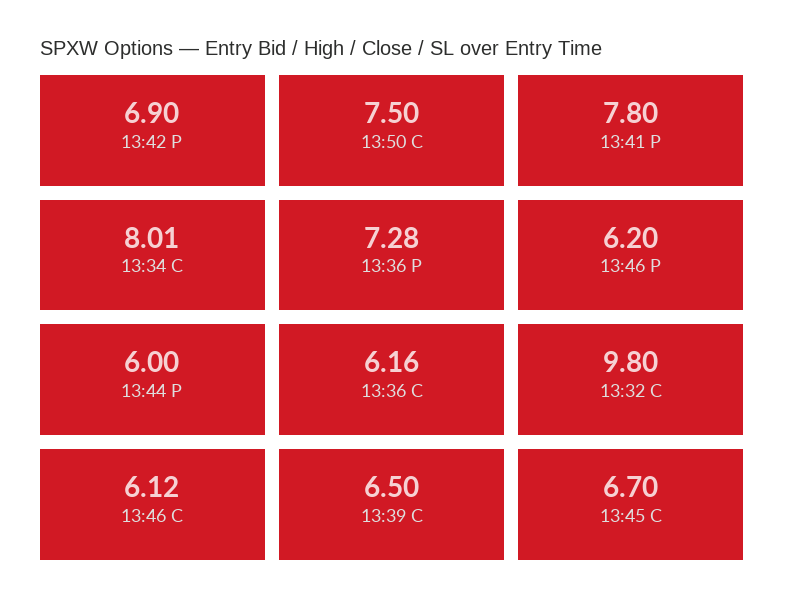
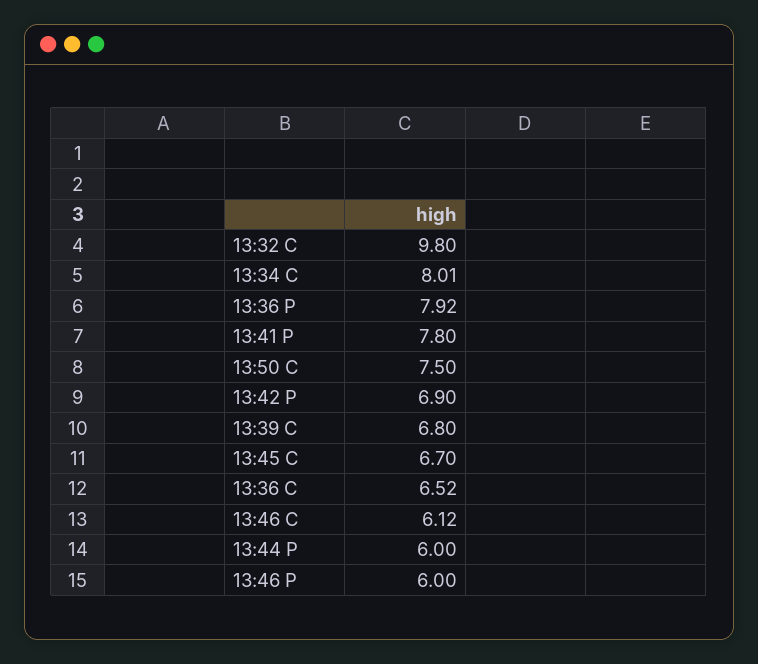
  {
    "13:42 P": 6.9,
    "13:50 C": 7.5,
    "13:41 P": 7.8,
    "13:34 C": 8.01,
-   "13:36 P": 7.28,
+   "13:36 P": 7.92,
-   "13:46 P": 6.2,
+   "13:46 P": 6,
    "13:44 P": 6,
-   "13:36 C": 6.16,
+   "13:36 C": 6.52,
    "13:32 C": 9.8,
    "13:46 C": 6.12,
-   "13:39 C": 6.5,
+   "13:39 C": 6.8,
    "13:45 C": 6.7
  }

